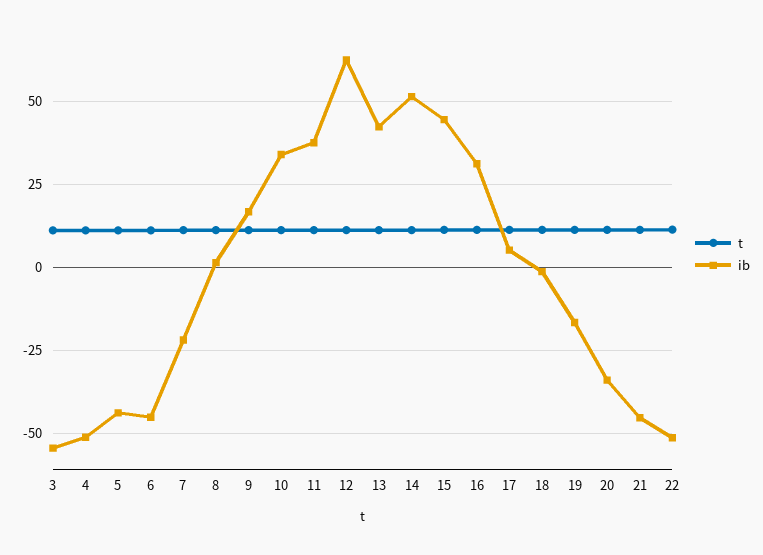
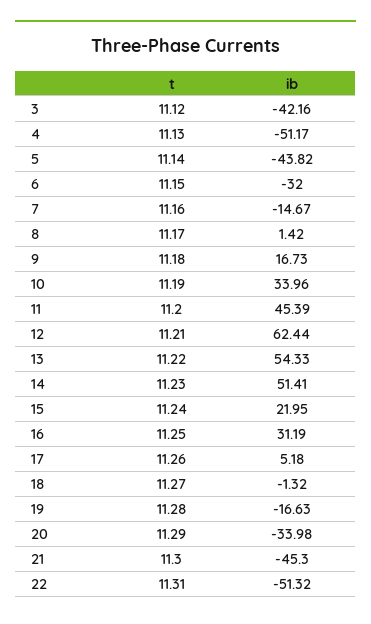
  {
    "t": {
      "3": 11.12,
      "4": 11.13,
      "5": 11.14,
      "6": 11.15,
      "7": 11.16,
      "8": 11.17,
      "9": 11.18,
      "10": 11.19,
      "11": 11.2,
      "12": 11.21,
      "13": 11.22,
      "14": 11.23,
      "15": 11.24,
      "16": 11.25,
      "17": 11.26,
      "18": 11.27,
      "19": 11.28,
      "20": 11.29,
      "21": 11.3,
      "22": 11.31
    },
    "ib": {
-     "3": -55,
+     "3": -42.16,
      "4": -51.17,
      "5": -43.82,
-     "6": -45,
+     "6": -32,
-     "7": -22.5,
+     "7": -14.67,
      "8": 1.42,
      "9": 16.73,
      "10": 33.96,
-     "11": 37.5,
+     "11": 45.39,
      "12": 62.44,
-     "13": 42.5,
+     "13": 54.33,
      "14": 51.41,
-     "15": 45,
+     "15": 21.95,
      "16": 31.19,
      "17": 5.18,
      "18": -1.32,
      "19": -16.63,
      "20": -33.98,
      "21": -45.3,
      "22": -51.32
    }
  }

